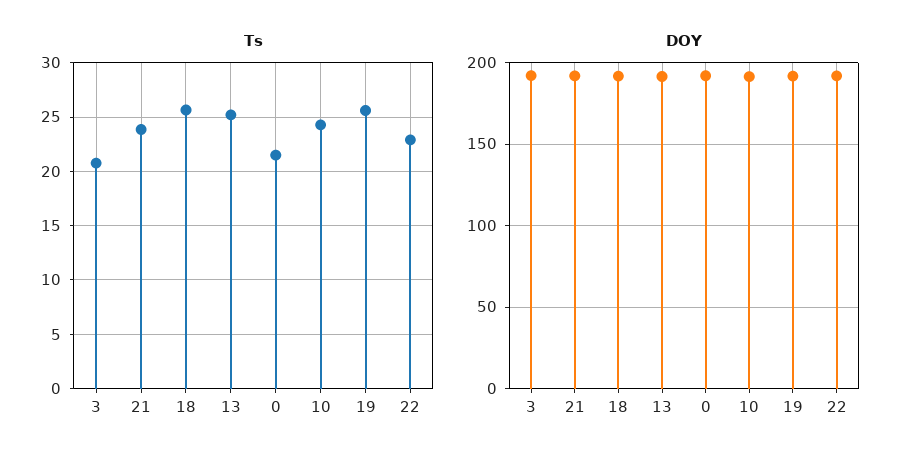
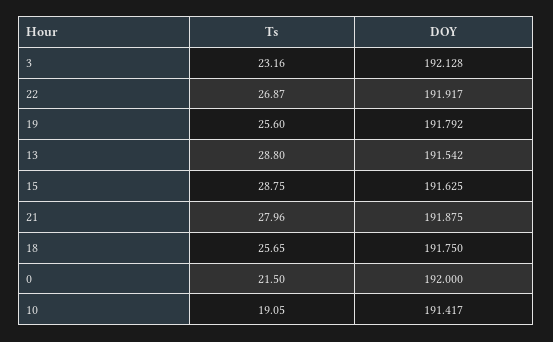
  {
    "Ts": {
-     "3": 21,
+     "3": 23.16,
-     "21": 24,
+     "21": 27.96,
      "18": 25.65,
-     "13": 25,
+     "13": 28.8,
      "0": 21.5,
-     "10": 24,
+     "10": 19.05,
      "19": 25.6,
-     "22": 23
+     "22": 26.87,
+     "15": 28.75
    },
    "DOY": {
      "3": 192.128,
      "21": 191.875,
      "18": 191.75,
      "13": 191.542,
      "0": 192,
      "10": 191.417,
      "19": 191.792,
-     "22": 191.917
+     "22": 191.917,
+     "15": 191.625
    }
  }

